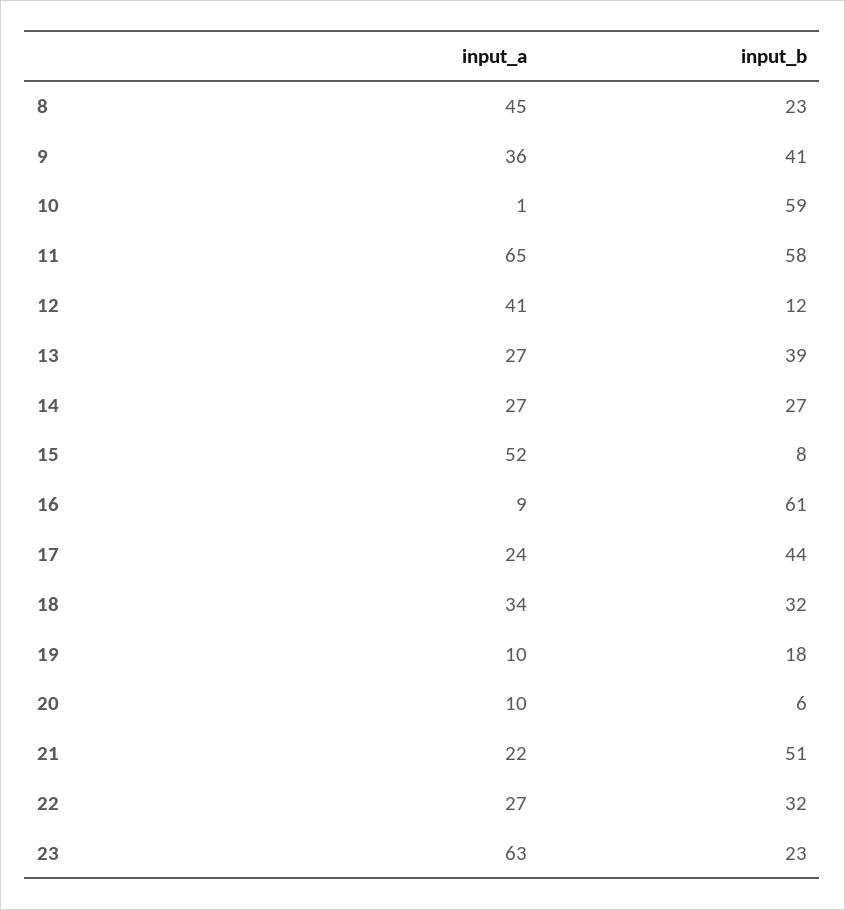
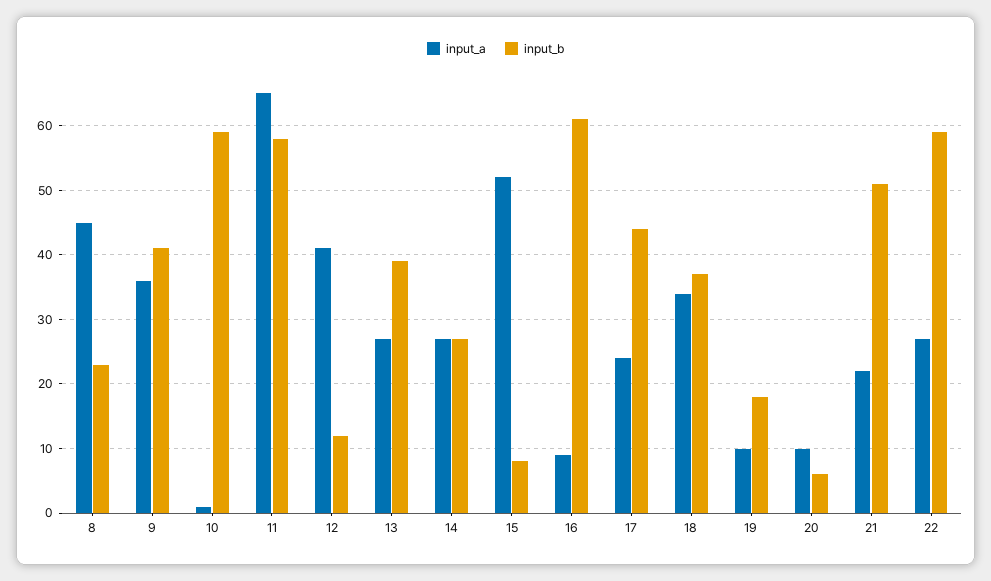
  {
    "input_a": {
      "8": 45,
      "9": 36,
      "10": 1,
      "11": 65,
      "12": 41,
      "13": 27,
      "14": 27,
      "15": 52,
      "16": 9,
      "17": 24,
      "18": 34,
      "19": 10,
      "20": 10,
      "21": 22,
-     "22": 27,
+     "22": 27
-     "23": 63
    },
    "input_b": {
      "8": 23,
      "9": 41,
      "10": 59,
      "11": 58,
      "12": 12,
      "13": 39,
      "14": 27,
      "15": 8,
      "16": 61,
      "17": 44,
-     "18": 32,
+     "18": 37,
      "19": 18,
      "20": 6,
      "21": 51,
-     "22": 32,
+     "22": 59
-     "23": 23
    }
  }

